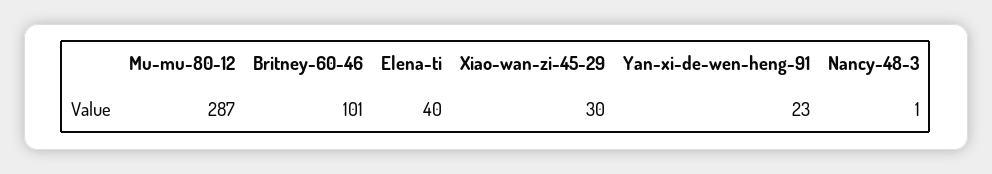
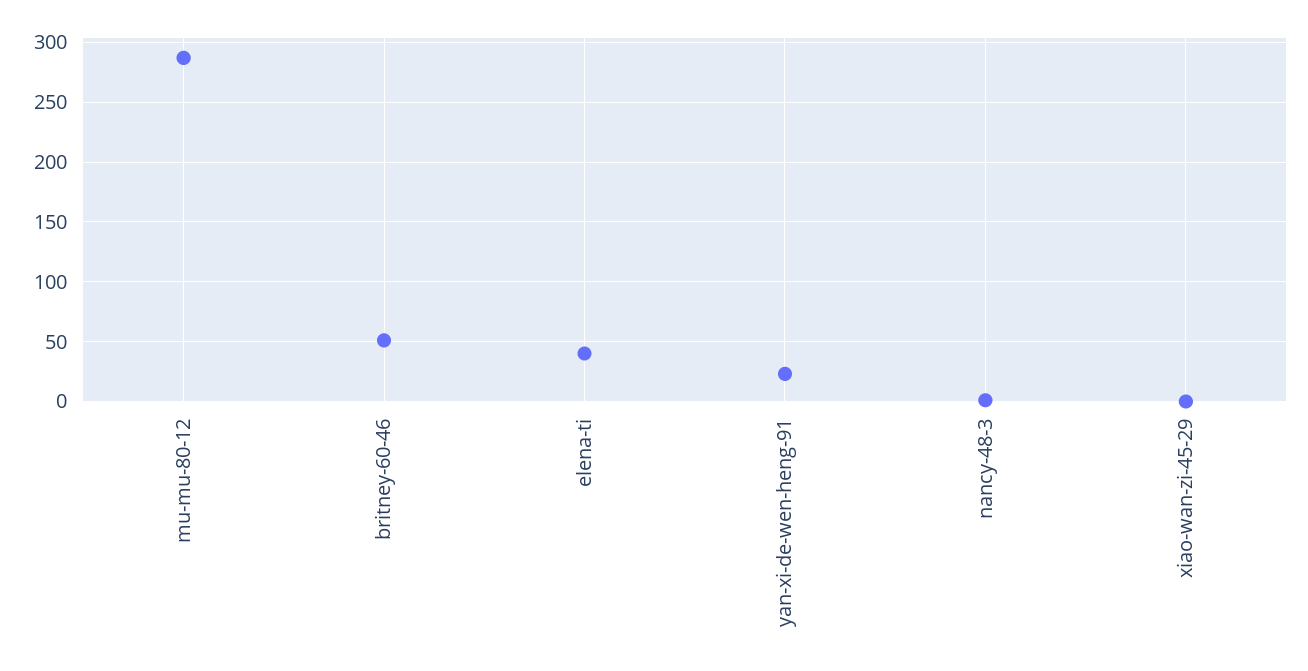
  {
    "Mu-mu-80-12": 287,
-   "Britney-60-46": 101,
+   "Britney-60-46": 50,
    "Elena-ti": 40,
-   "Xiao-wan-zi-45-29": 30,
+   "Xiao-wan-zi-45-29": 0,
    "Yan-xi-de-wen-heng-91": 23,
    "Nancy-48-3": 1
  }

